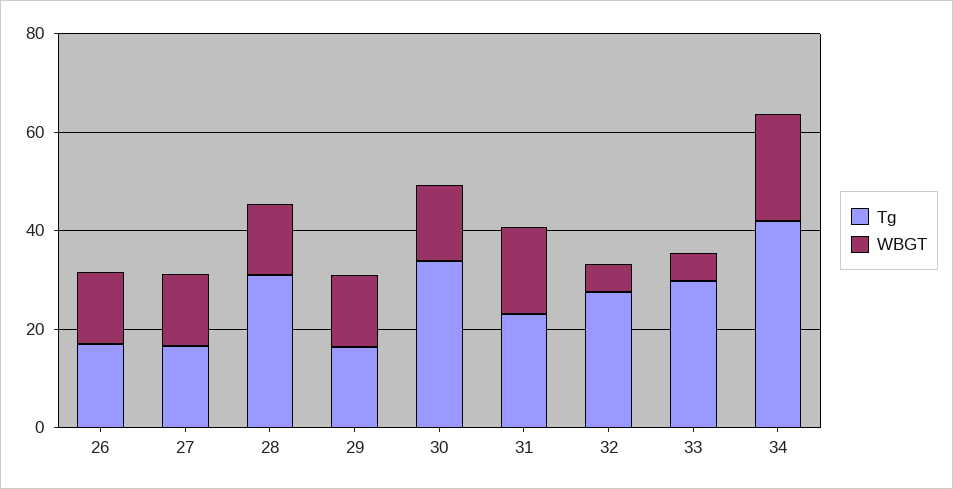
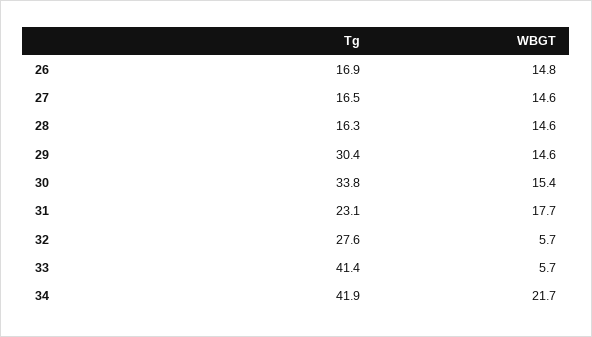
  {
    "Tg": {
      "26": 16.9,
      "27": 16.5,
-     "28": 30,
+     "28": 16.3,
-     "29": 15,
+     "29": 30.4,
      "30": 33.8,
      "31": 23.1,
      "32": 27.6,
-     "33": 30,
+     "33": 41.4,
      "34": 41.9
    },
    "WBGT": {
      "26": 14.8,
      "27": 14.6,
      "28": 14.6,
      "29": 14.6,
      "30": 15.4,
      "31": 17.7,
      "32": 5.7,
      "33": 5.7,
      "34": 21.7
    }
  }

